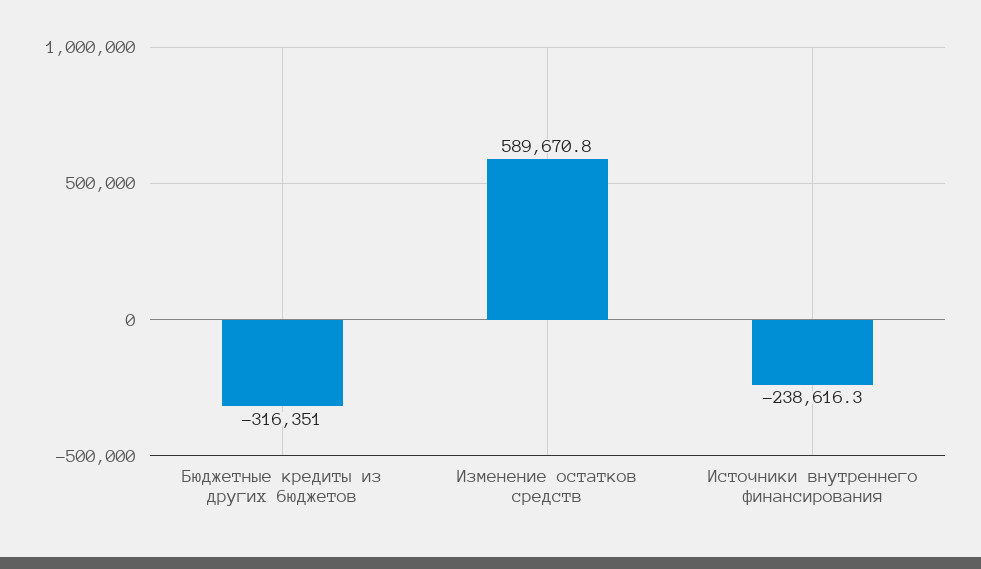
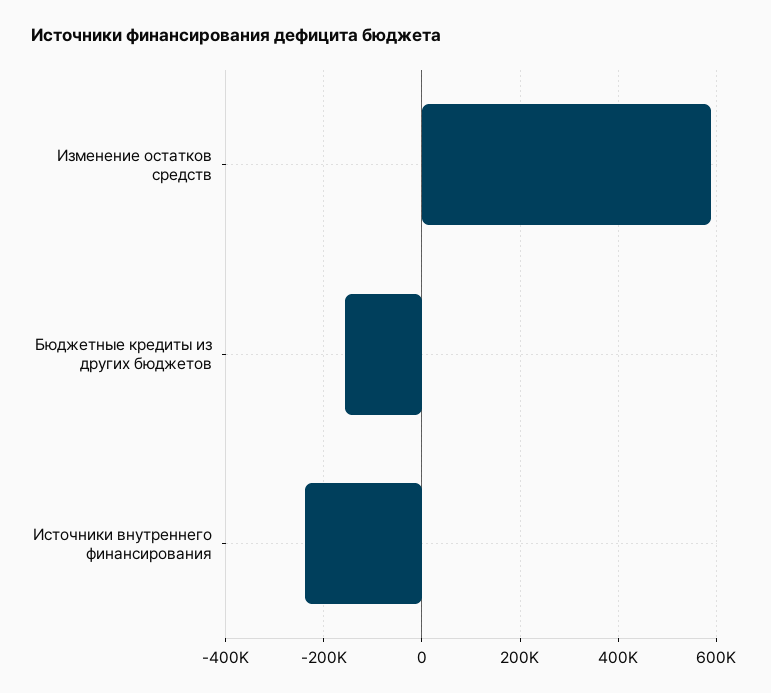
  {
-   "Бюджетные кредиты из других бюджетов": -316351,
+   "Бюджетные кредиты из других бюджетов": -160000,
    "Изменение остатков средств": 589670.8,
    "Источники внутреннего финансирования": -238616.3
  }

